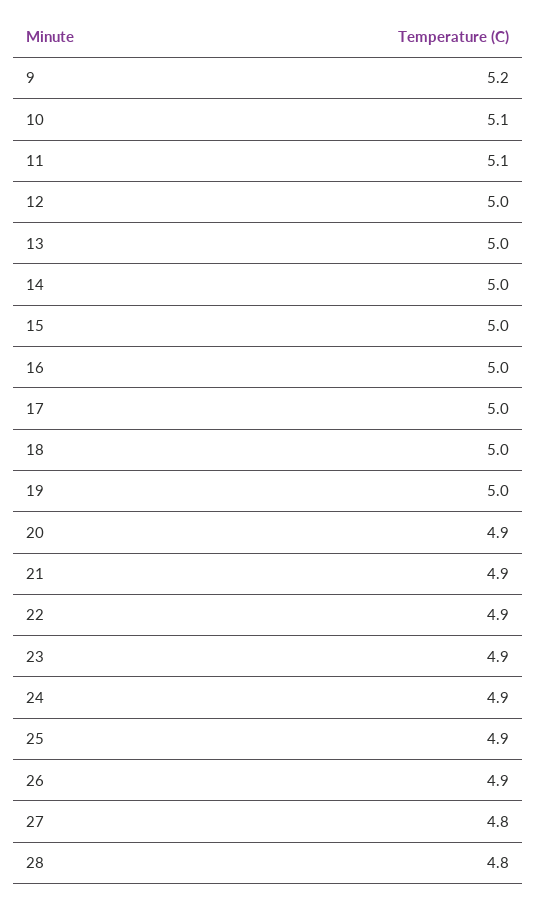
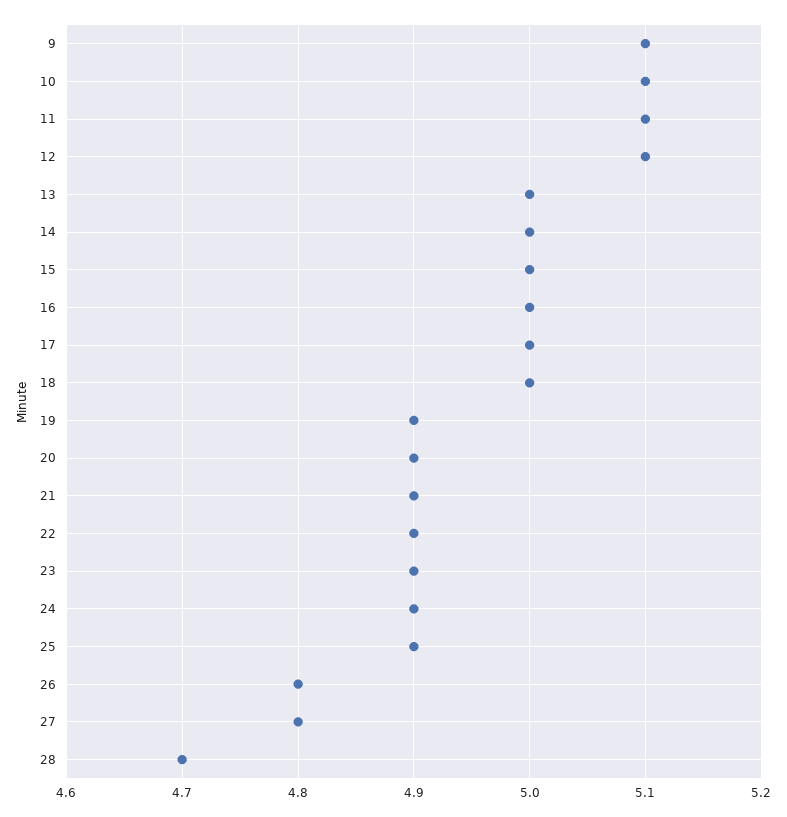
  {
-   "9": 5.2,
+   "9": 5.1,
    "10": 5.1,
    "11": 5.1,
-   "12": 5,
+   "12": 5.1,
    "13": 5,
    "14": 5,
    "15": 5,
    "16": 5,
    "17": 5,
    "18": 5,
-   "19": 5,
+   "19": 4.9,
    "20": 4.9,
    "21": 4.9,
    "22": 4.9,
    "23": 4.9,
    "24": 4.9,
    "25": 4.9,
-   "26": 4.9,
+   "26": 4.8,
    "27": 4.8,
-   "28": 4.8
+   "28": 4.7
  }

